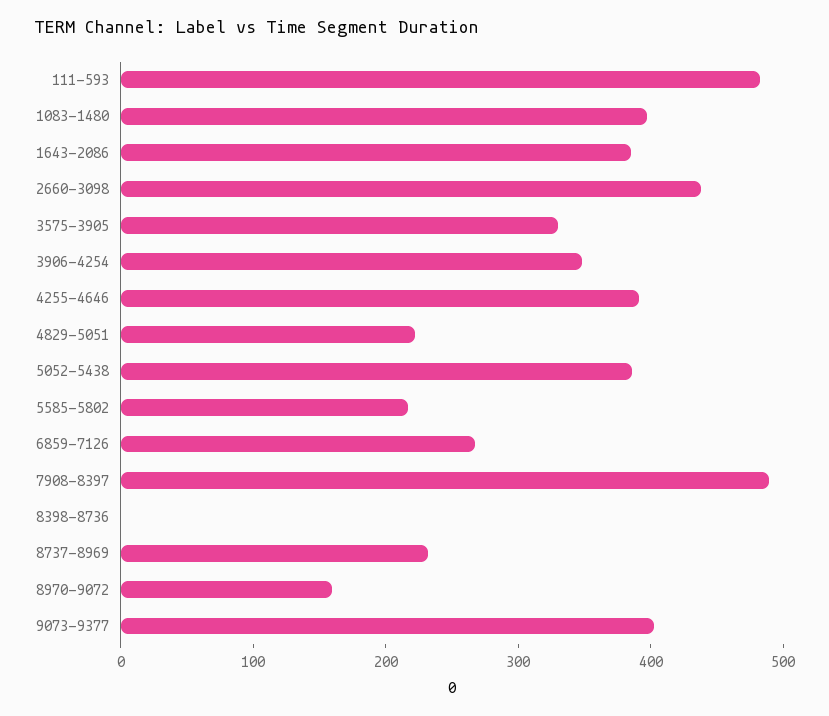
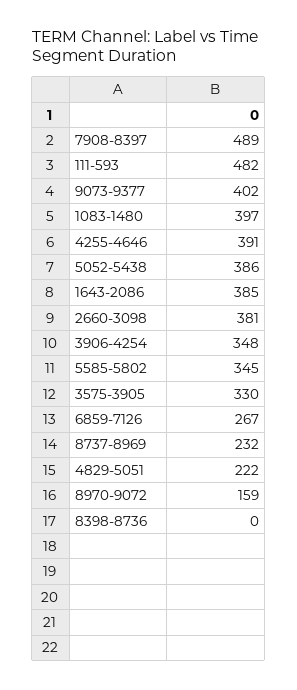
  {
    "111-593": 482,
    "1083-1480": 397,
    "1643-2086": 385,
-   "2660-3098": 440,
+   "2660-3098": 381,
    "3575-3905": 330,
    "3906-4254": 348,
    "4255-4646": 391,
    "4829-5051": 222,
    "5052-5438": 386,
-   "5585-5802": 220,
+   "5585-5802": 345,
    "6859-7126": 267,
    "7908-8397": 489,
    "8398-8736": 0,
    "8737-8969": 232,
    "8970-9072": 159,
    "9073-9377": 402
  }

